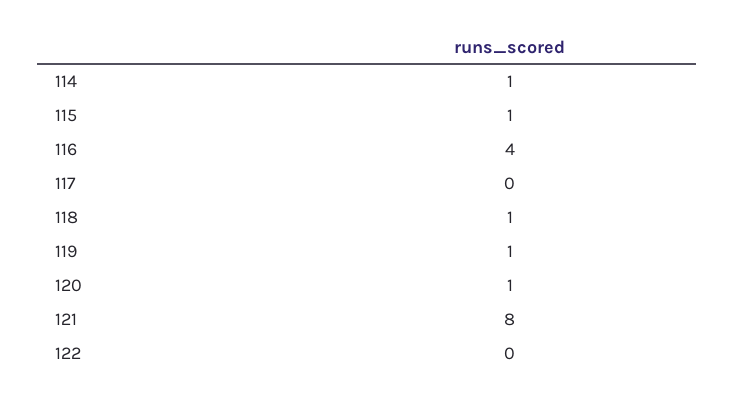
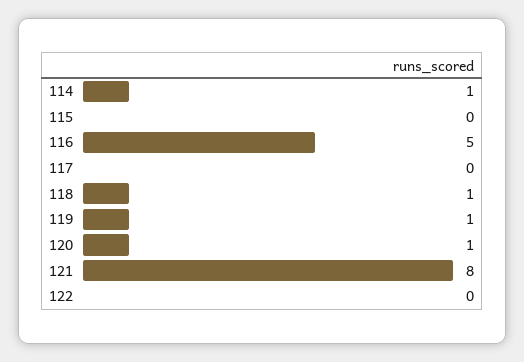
  {
    "114": 1,
-   "115": 1,
+   "115": 0,
-   "116": 4,
+   "116": 5,
    "117": 0,
    "118": 1,
    "119": 1,
    "120": 1,
    "121": 8,
    "122": 0
  }

